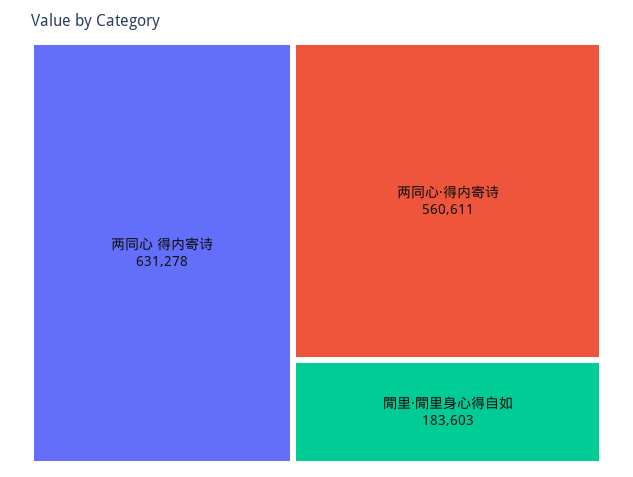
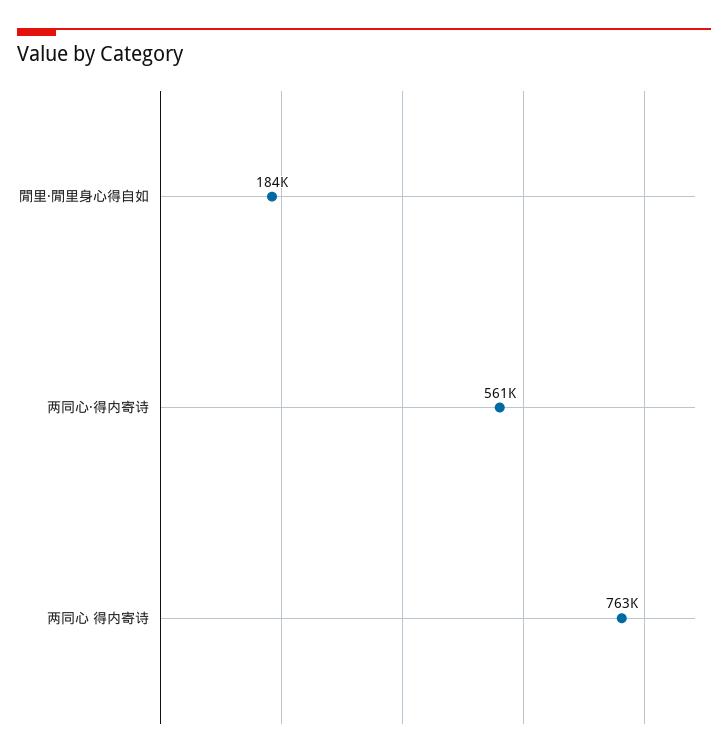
  {
-   "两同心 得内寄诗": 631278,
+   "两同心 得内寄诗": 763000,
    "两同心·得内寄诗": 560611,
    "閒里·閒里身心得自如": 183603
  }

